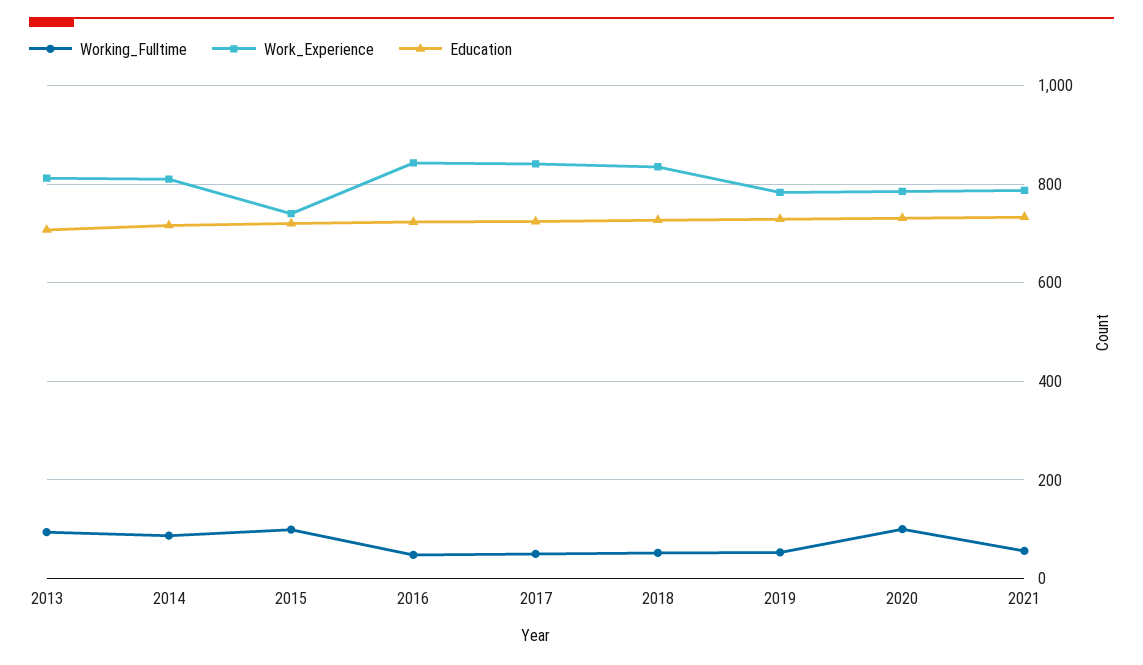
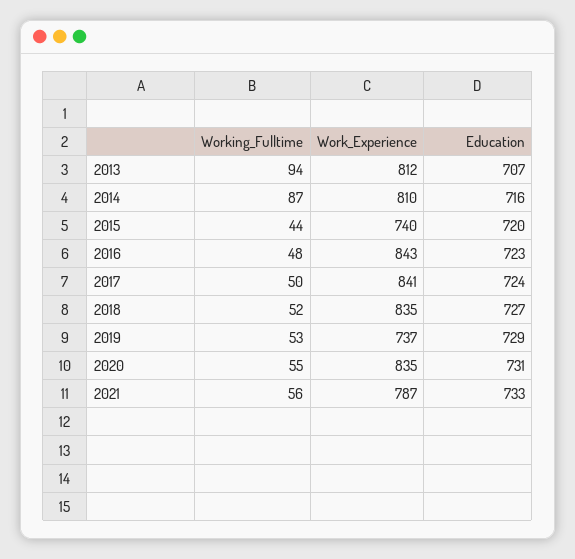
  {
    "Working_Fulltime": {
      "2013": 94,
      "2014": 87,
-     "2015": 100,
+     "2015": 44,
      "2016": 48,
      "2017": 50,
      "2018": 52,
      "2019": 53,
-     "2020": 100,
+     "2020": 55,
      "2021": 56
    },
    "Work_Experience": {
      "2013": 812,
      "2014": 810,
      "2015": 740,
      "2016": 843,
      "2017": 841,
      "2018": 835,
-     "2019": 780,
+     "2019": 737,
-     "2020": 780,
+     "2020": 835,
      "2021": 787
    },
    "Education": {
      "2013": 707,
      "2014": 716,
      "2015": 720,
      "2016": 723,
      "2017": 724,
      "2018": 727,
      "2019": 729,
      "2020": 731,
      "2021": 733
    }
  }

